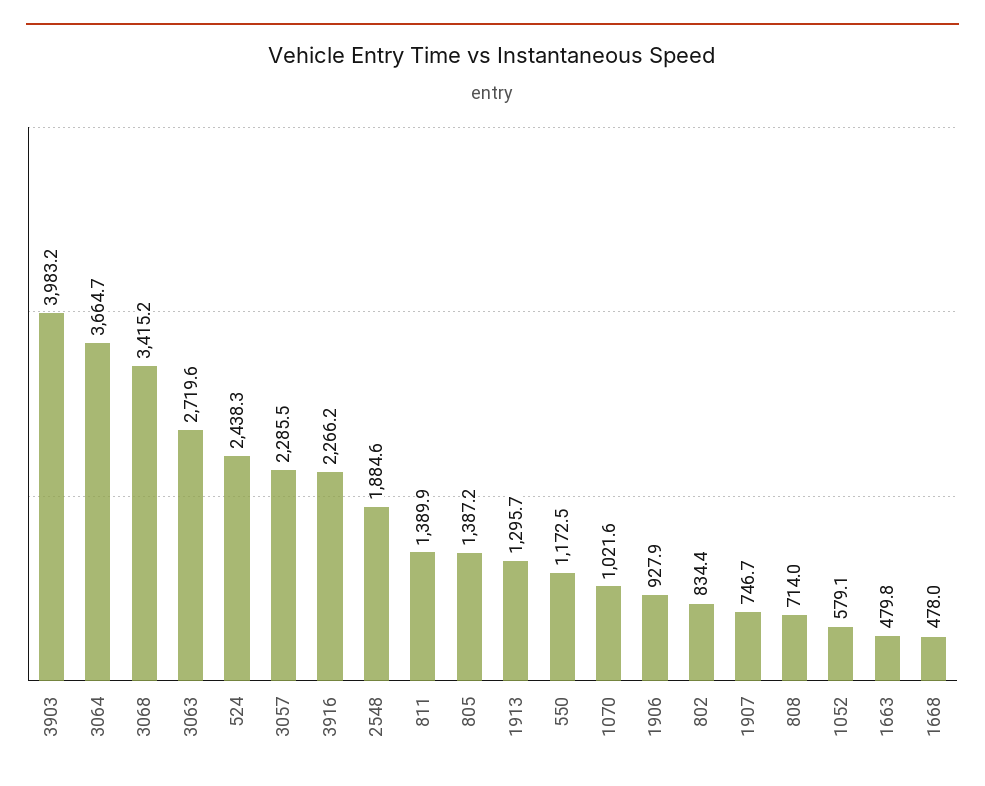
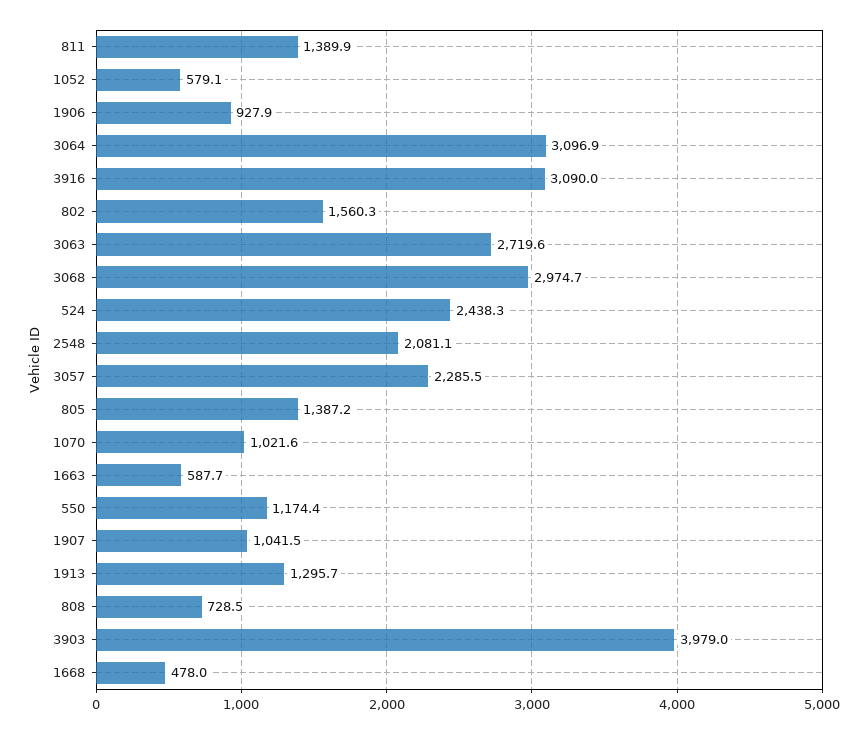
  {
-   "3903": 3983.2,
+   "3903": 3979,
-   "3064": 3664.7,
+   "3064": 3096.9,
-   "3068": 3415.2,
+   "3068": 2974.7,
    "3063": 2719.6,
    "524": 2438.3,
    "3057": 2285.5,
-   "3916": 2266.2,
+   "3916": 3090,
-   "2548": 1884.6,
+   "2548": 2081.1,
    "811": 1389.9,
    "805": 1387.2,
    "1913": 1295.7,
-   "550": 1172.5,
+   "550": 1174.4,
    "1070": 1021.6,
    "1906": 927.9,
-   "802": 834.4,
+   "802": 1560.3,
-   "1907": 746.7,
+   "1907": 1041.5,
-   "808": 714,
+   "808": 728.5,
    "1052": 579.1,
-   "1663": 479.8,
+   "1663": 587.7,
    "1668": 478
  }

